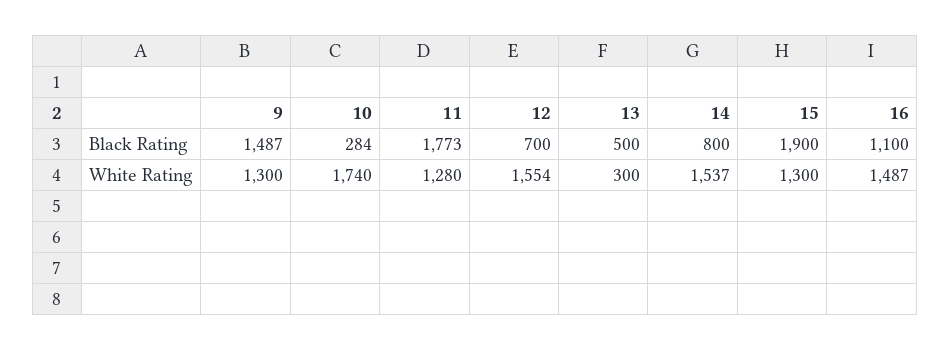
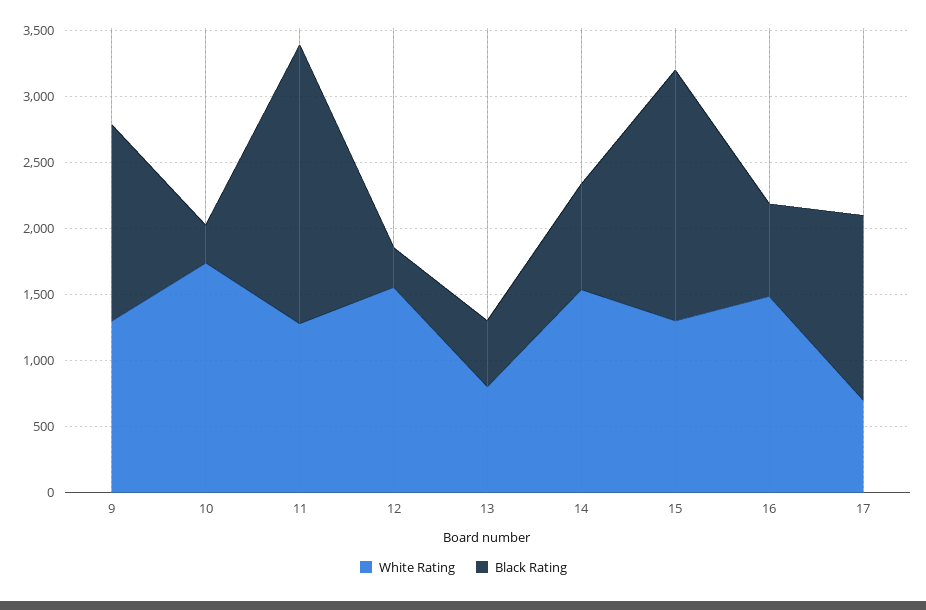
  {
    "Black Rating": {
      "9": 1487,
      "10": 284,
-     "11": 1773,
+     "11": 2100,
-     "12": 700,
+     "12": 300,
      "13": 500,
      "14": 800,
      "15": 1900,
-     "16": 1100
+     "16": 700,
+     "17": 1400
    },
    "White Rating": {
      "9": 1300,
      "10": 1740,
      "11": 1280,
      "12": 1554,
-     "13": 300,
+     "13": 800,
      "14": 1537,
      "15": 1300,
-     "16": 1487
+     "16": 1487,
+     "17": 700
    }
  }

